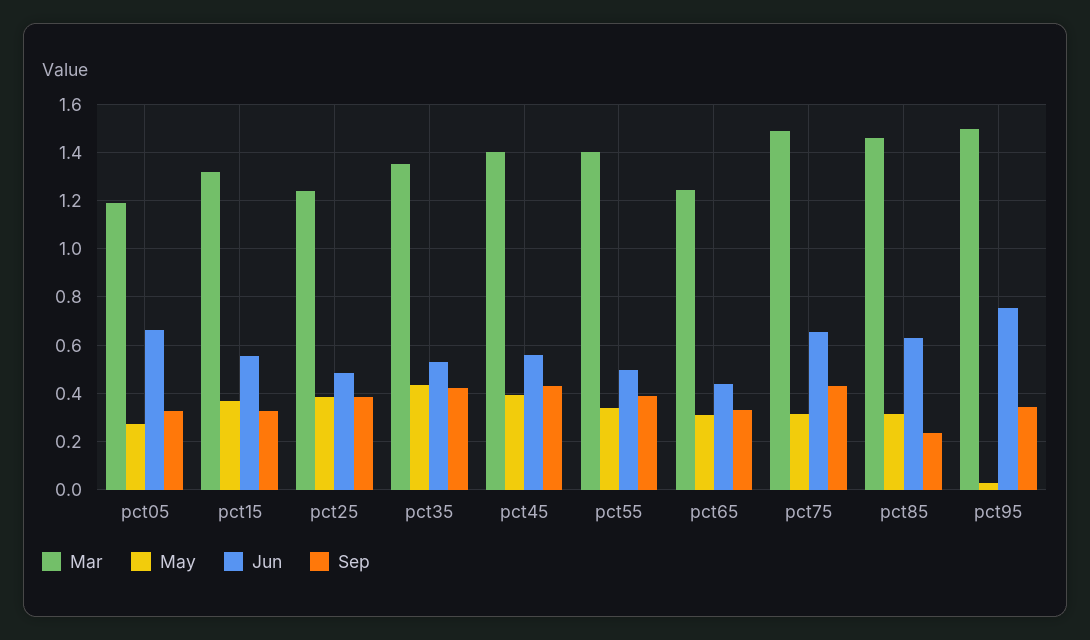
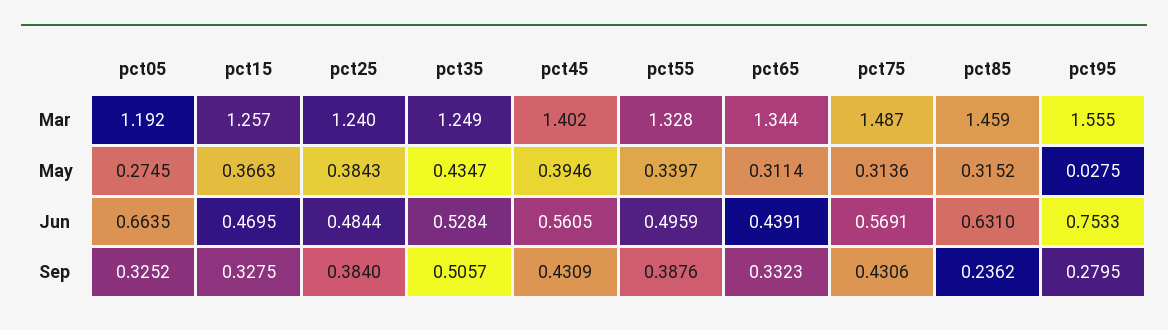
  {
    "Mar": {
      "pct05": 1.192,
-     "pct15": 1.325,
+     "pct15": 1.257,
      "pct25": 1.24,
-     "pct35": 1.35,
+     "pct35": 1.249,
      "pct45": 1.402,
-     "pct55": 1.4,
+     "pct55": 1.328,
-     "pct65": 1.25,
+     "pct65": 1.344,
      "pct75": 1.487,
      "pct85": 1.459,
-     "pct95": 1.5
+     "pct95": 1.555
    },
    "May": {
      "pct05": 0.2745,
      "pct15": 0.3663,
      "pct25": 0.3843,
      "pct35": 0.4347,
      "pct45": 0.3946,
      "pct55": 0.3397,
      "pct65": 0.3114,
      "pct75": 0.3136,
      "pct85": 0.3152,
      "pct95": 0.0275
    },
    "Jun": {
      "pct05": 0.6635,
-     "pct15": 0.55,
+     "pct15": 0.4695,
      "pct25": 0.4844,
      "pct35": 0.5284,
      "pct45": 0.5605,
      "pct55": 0.4959,
      "pct65": 0.4391,
-     "pct75": 0.65,
+     "pct75": 0.5691,
      "pct85": 0.631,
      "pct95": 0.7533
    },
    "Sep": {
      "pct05": 0.3252,
      "pct15": 0.3275,
      "pct25": 0.384,
-     "pct35": 0.425,
+     "pct35": 0.5057,
      "pct45": 0.4309,
      "pct55": 0.3876,
      "pct65": 0.3323,
      "pct75": 0.4306,
      "pct85": 0.2362,
-     "pct95": 0.35
+     "pct95": 0.2795
    }
  }

